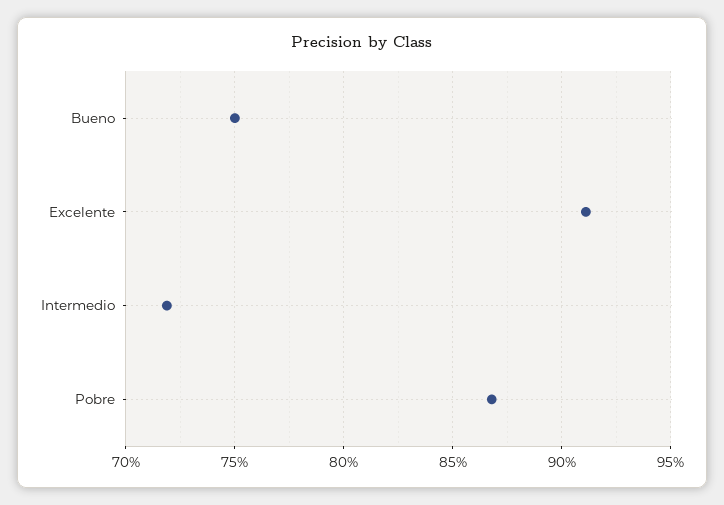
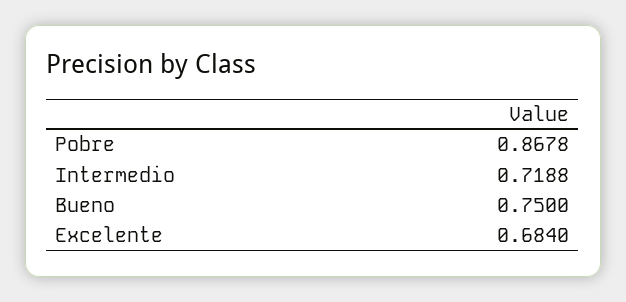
  {
    "Bueno": 0.75,
-   "Excelente": 0.91,
+   "Excelente": 0.684,
    "Intermedio": 0.7188,
    "Pobre": 0.8678
  }

